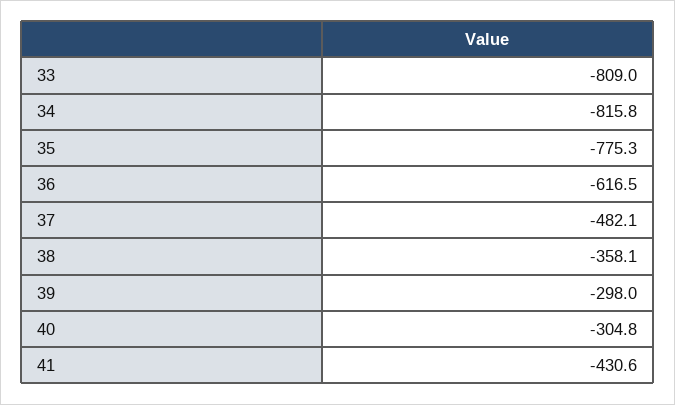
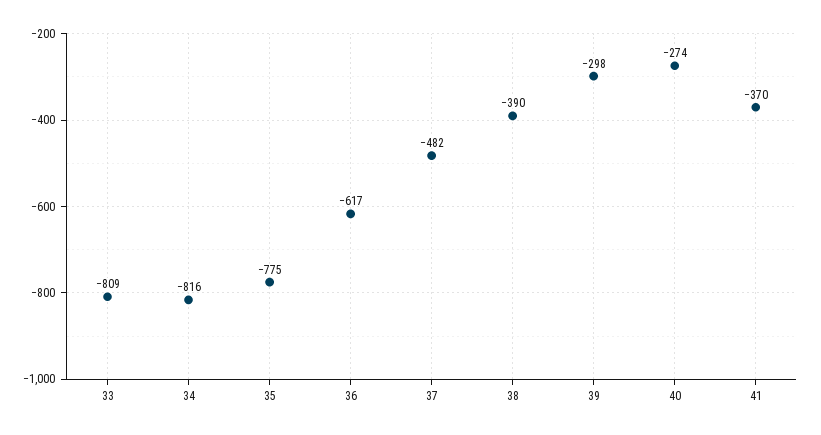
  {
    "33": -809,
    "34": -815.8,
    "35": -775.3,
    "36": -616.5,
    "37": -482.1,
-   "38": -358.1,
+   "38": -390,
    "39": -298,
-   "40": -304.8,
+   "40": -274,
-   "41": -430.6
+   "41": -370
  }

